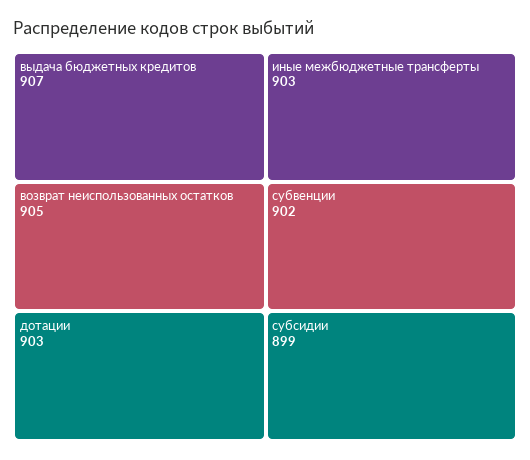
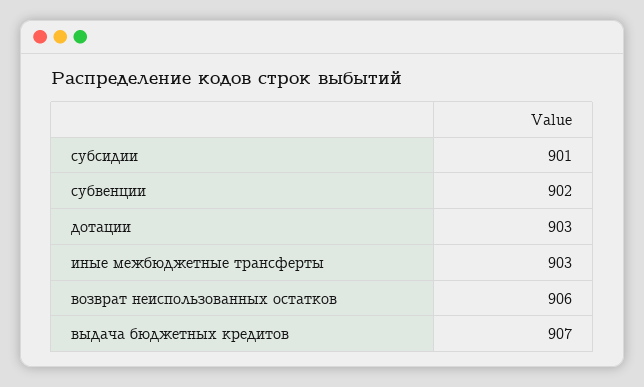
  {
    "выдача бюджетных кредитов": 907,
-   "возврат неиспользованных остатков": 905,
+   "возврат неиспользованных остатков": 906,
    "дотации": 903,
    "иные межбюджетные трансферты": 903,
    "субвенции": 902,
-   "субсидии": 899
+   "субсидии": 901
  }

